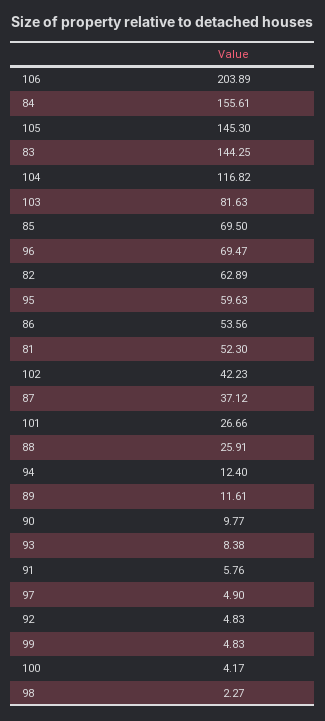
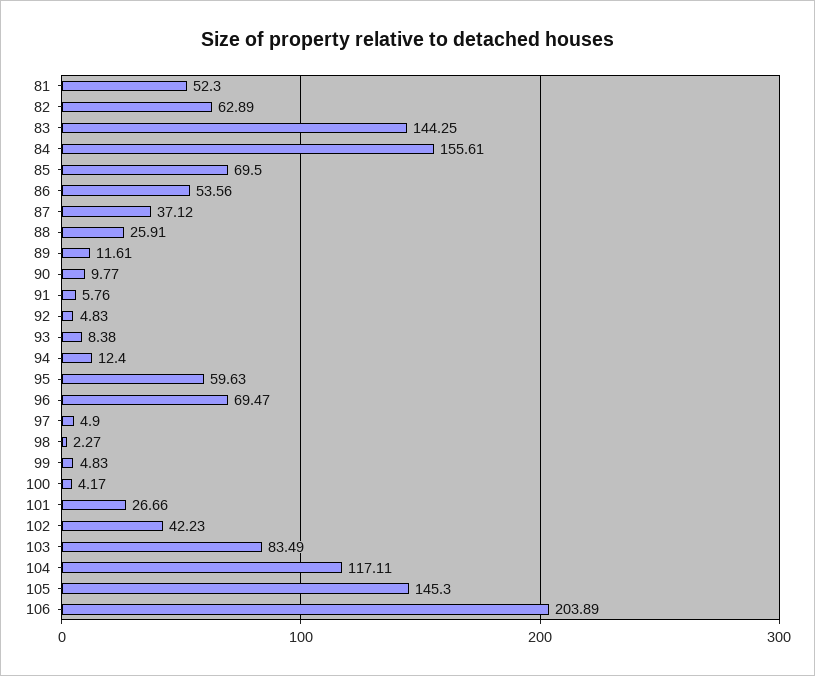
  {
    "106": 203.89,
    "84": 155.61,
    "105": 145.3,
    "83": 144.25,
-   "104": 116.82,
+   "104": 117.11,
-   "103": 81.63,
+   "103": 83.49,
    "85": 69.5,
    "96": 69.47,
    "82": 62.89,
    "95": 59.63,
    "86": 53.56,
    "81": 52.3,
    "102": 42.23,
    "87": 37.12,
    "101": 26.66,
    "88": 25.91,
    "94": 12.4,
    "89": 11.61,
    "90": 9.77,
    "93": 8.38,
    "91": 5.76,
    "97": 4.9,
    "92": 4.83,
    "99": 4.83,
    "100": 4.17,
    "98": 2.27
  }

